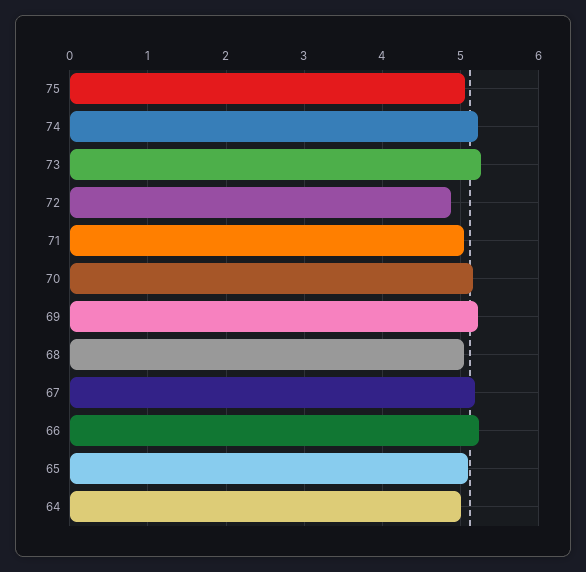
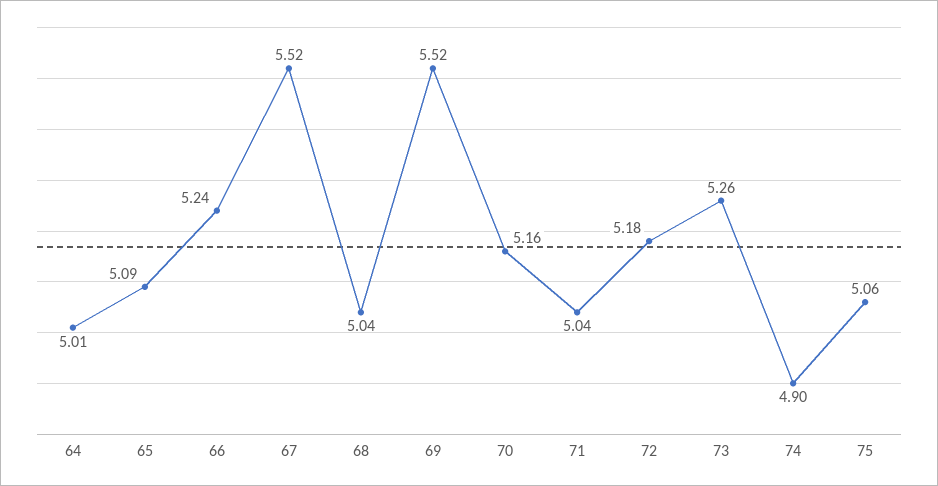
  {
    "75": 5.06,
-   "74": 5.2,
+   "74": 4.9,
    "73": 5.26,
-   "72": 4.9,
+   "72": 5.18,
    "71": 5.04,
    "70": 5.16,
-   "69": 5.2,
+   "69": 5.52,
    "68": 5.04,
-   "67": 5.2,
+   "67": 5.52,
    "66": 5.24,
    "65": 5.09,
    "64": 5.01
  }

